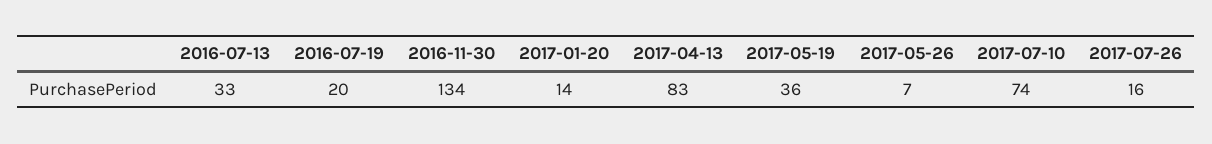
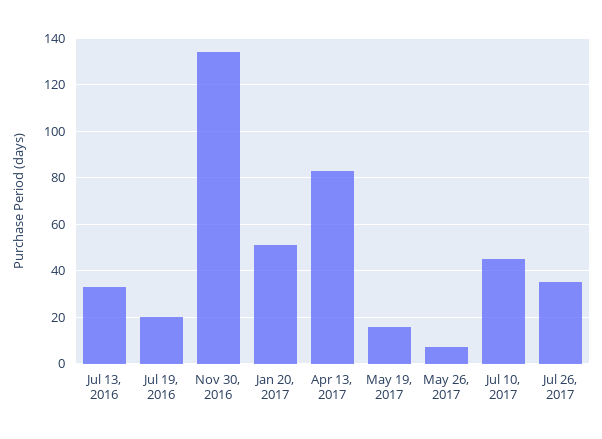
  {
    "2016-07-13": 33,
    "2016-07-19": 20,
    "2016-11-30": 134,
-   "2017-01-20": 14,
+   "2017-01-20": 50,
    "2017-04-13": 83,
-   "2017-05-19": 36,
+   "2017-05-19": 15,
    "2017-05-26": 7,
-   "2017-07-10": 74,
+   "2017-07-10": 45,
-   "2017-07-26": 16
+   "2017-07-26": 35
  }

